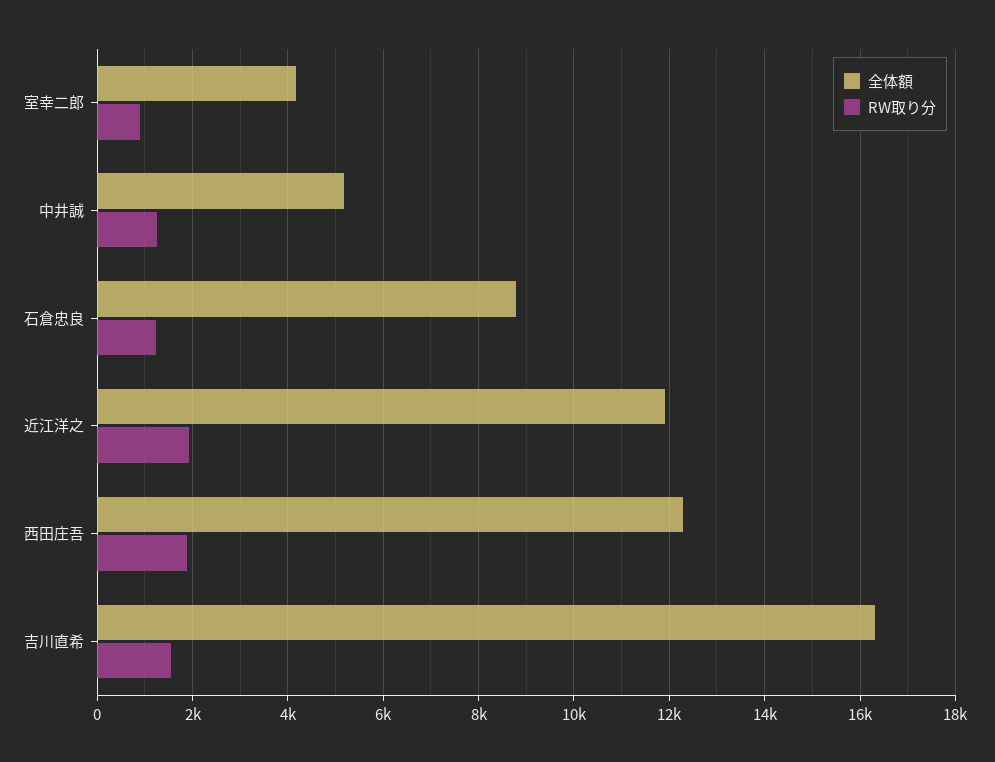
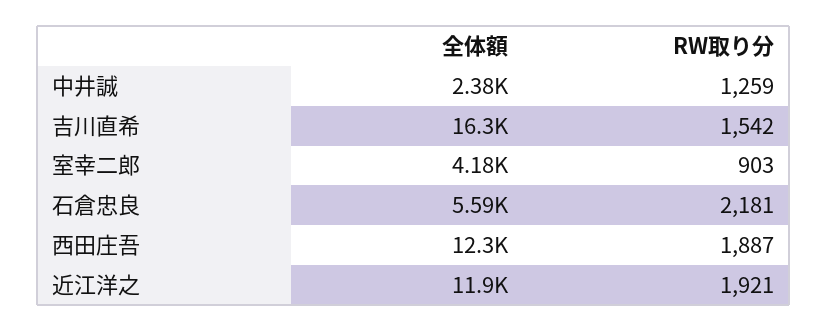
  {
    "全体額": {
      "室幸二郎": 4180,
-     "中井誠": 5200,
+     "中井誠": 2380,
-     "石倉忠良": 8800,
+     "石倉忠良": 5590,
      "近江洋之": 11900,
      "西田庄吾": 12300,
      "吉川直希": 16300
    },
    "RW取り分": {
      "室幸二郎": 903,
      "中井誠": 1259,
-     "石倉忠良": 1200,
+     "石倉忠良": 2181,
      "近江洋之": 1921,
      "西田庄吾": 1887,
      "吉川直希": 1542
    }
  }

